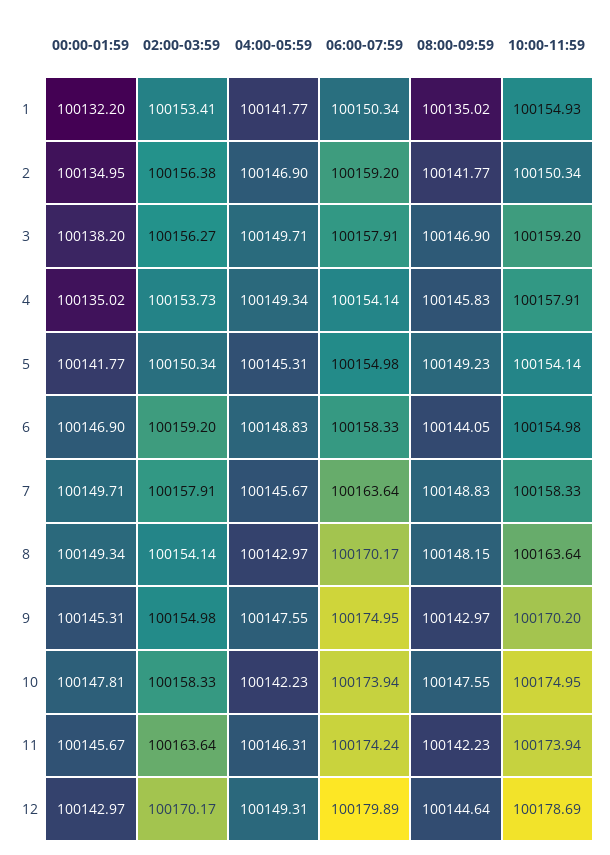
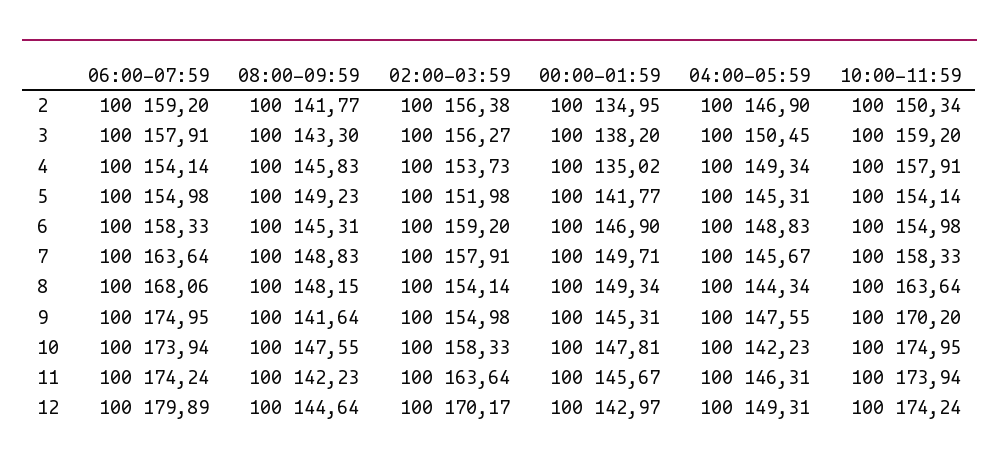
  {
    "00:00-01:59": {
-     "1": 100132.2,
      "2": 100134.95,
      "3": 100138.2,
      "4": 100135.02,
      "5": 100141.77,
      "6": 100146.9,
      "7": 100149.71,
      "8": 100149.34,
      "9": 100145.31,
      "10": 100147.81,
      "11": 100145.67,
      "12": 100142.97
    },
    "02:00-03:59": {
-     "1": 100153.41,
      "2": 100156.38,
      "3": 100156.27,
      "4": 100153.73,
-     "5": 100150.34,
+     "5": 100151.98,
      "6": 100159.2,
      "7": 100157.91,
      "8": 100154.14,
      "9": 100154.98,
      "10": 100158.33,
      "11": 100163.64,
      "12": 100170.17
    },
    "04:00-05:59": {
-     "1": 100141.77,
      "2": 100146.9,
-     "3": 100149.71,
+     "3": 100150.45,
      "4": 100149.34,
      "5": 100145.31,
      "6": 100148.83,
      "7": 100145.67,
-     "8": 100142.97,
+     "8": 100144.34,
      "9": 100147.55,
      "10": 100142.23,
      "11": 100146.31,
      "12": 100149.31
    },
    "06:00-07:59": {
-     "1": 100150.34,
      "2": 100159.2,
      "3": 100157.91,
      "4": 100154.14,
      "5": 100154.98,
      "6": 100158.33,
      "7": 100163.64,
-     "8": 100170.17,
+     "8": 100168.06,
      "9": 100174.95,
      "10": 100173.94,
      "11": 100174.24,
      "12": 100179.89
    },
    "08:00-09:59": {
-     "1": 100135.02,
      "2": 100141.77,
-     "3": 100146.9,
+     "3": 100143.3,
      "4": 100145.83,
      "5": 100149.23,
-     "6": 100144.05,
+     "6": 100145.31,
      "7": 100148.83,
      "8": 100148.15,
-     "9": 100142.97,
+     "9": 100141.64,
      "10": 100147.55,
      "11": 100142.23,
      "12": 100144.64
    },
    "10:00-11:59": {
-     "1": 100154.93,
      "2": 100150.34,
      "3": 100159.2,
      "4": 100157.91,
      "5": 100154.14,
      "6": 100154.98,
      "7": 100158.33,
      "8": 100163.64,
      "9": 100170.2,
      "10": 100174.95,
      "11": 100173.94,
-     "12": 100178.69
+     "12": 100174.24
    }
  }

